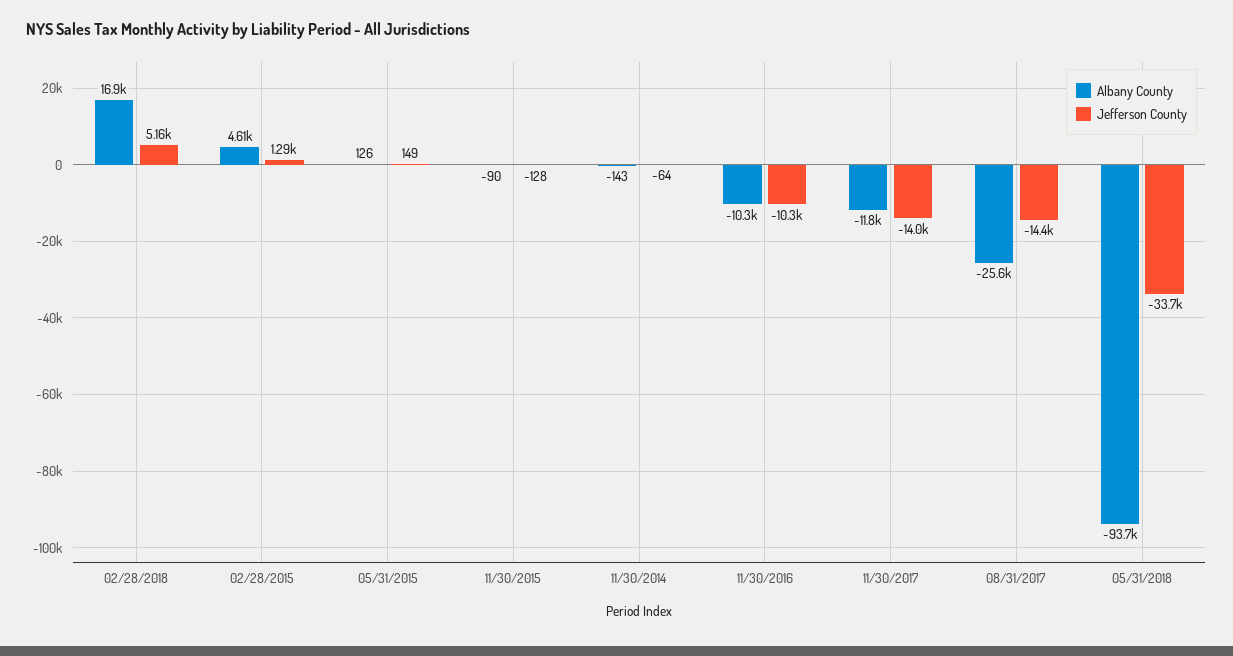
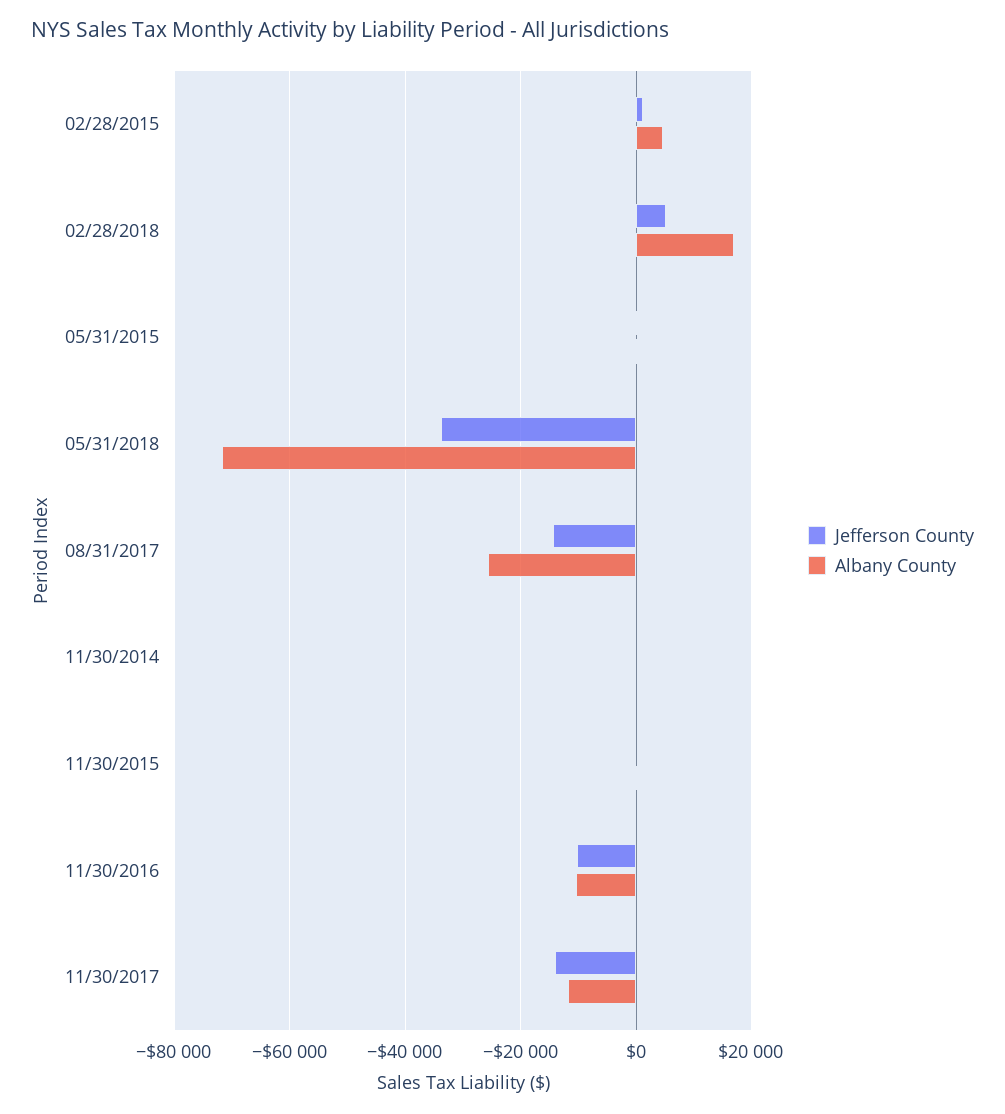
  {
    "Albany County": {
      "02/28/2018": 16900,
      "02/28/2015": 4610,
      "05/31/2015": 126,
      "11/30/2015": -90,
      "11/30/2014": -143,
      "11/30/2016": -10300,
      "11/30/2017": -11800,
      "08/31/2017": -25600,
-     "05/31/2018": -93700
+     "05/31/2018": -72000
    },
    "Jefferson County": {
      "02/28/2018": 5160,
      "02/28/2015": 1290,
      "05/31/2015": 149,
      "11/30/2015": -128,
      "11/30/2014": -64,
      "11/30/2016": -10300,
      "11/30/2017": -14000,
      "08/31/2017": -14400,
      "05/31/2018": -33700
    }
  }

